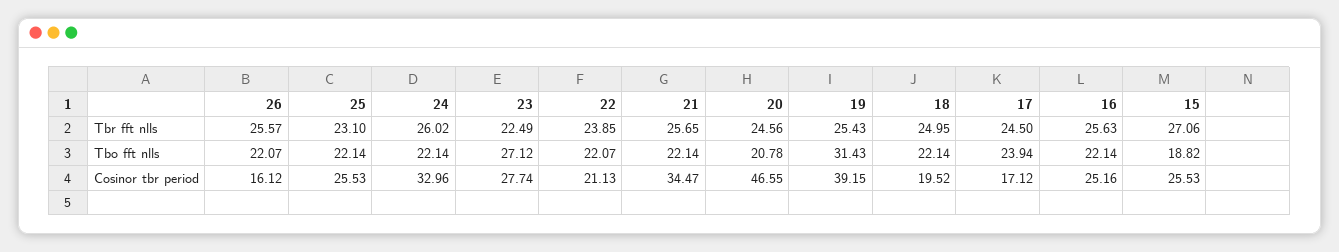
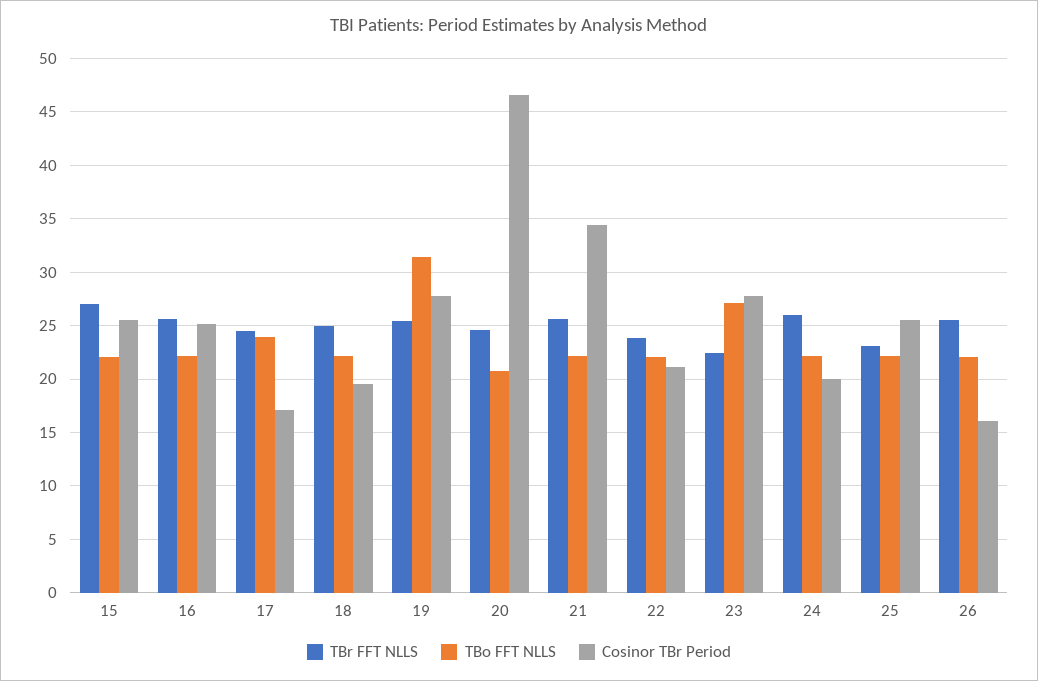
  {
    "Tbr fft nlls": {
      "26": 25.57,
      "25": 23.1,
      "24": 26.02,
      "23": 22.49,
      "22": 23.85,
      "21": 25.65,
      "20": 24.56,
      "19": 25.43,
      "18": 24.95,
      "17": 24.5,
      "16": 25.63,
      "15": 27.06
    },
    "Tbo fft nlls": {
      "26": 22.07,
      "25": 22.14,
      "24": 22.14,
      "23": 27.12,
      "22": 22.07,
      "21": 22.14,
      "20": 20.78,
      "19": 31.43,
      "18": 22.14,
      "17": 23.94,
      "16": 22.14,
-     "15": 18.82
+     "15": 22
    },
    "Cosinor tbr period": {
      "26": 16.12,
      "25": 25.53,
-     "24": 32.96,
+     "24": 20,
      "23": 27.74,
      "22": 21.13,
      "21": 34.47,
      "20": 46.55,
-     "19": 39.15,
+     "19": 28,
      "18": 19.52,
      "17": 17.12,
      "16": 25.16,
      "15": 25.53
    }
  }

